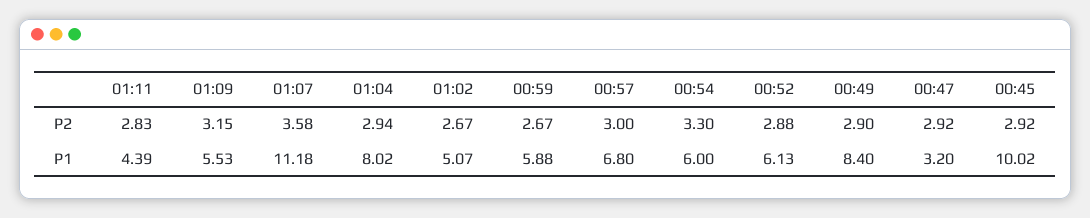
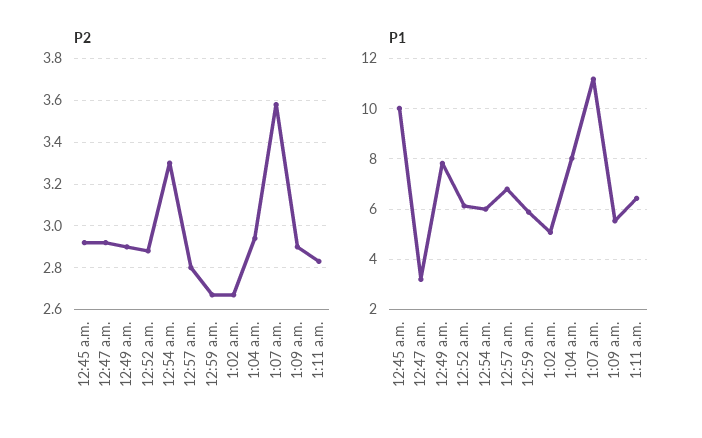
  {
    "P2": {
      "01:11": 2.83,
-     "01:09": 3.15,
+     "01:09": 2.9,
      "01:07": 3.58,
      "01:04": 2.94,
      "01:02": 2.67,
      "00:59": 2.67,
-     "00:57": 3,
+     "00:57": 2.8,
      "00:54": 3.3,
      "00:52": 2.88,
      "00:49": 2.9,
      "00:47": 2.92,
      "00:45": 2.92
    },
    "P1": {
-     "01:11": 4.39,
+     "01:11": 6.5,
      "01:09": 5.53,
      "01:07": 11.18,
      "01:04": 8.02,
      "01:02": 5.07,
      "00:59": 5.88,
      "00:57": 6.8,
      "00:54": 6,
      "00:52": 6.13,
-     "00:49": 8.4,
+     "00:49": 7.75,
      "00:47": 3.2,
      "00:45": 10.02
    }
  }

